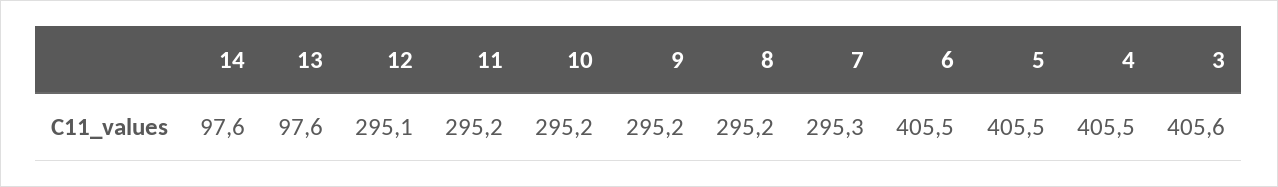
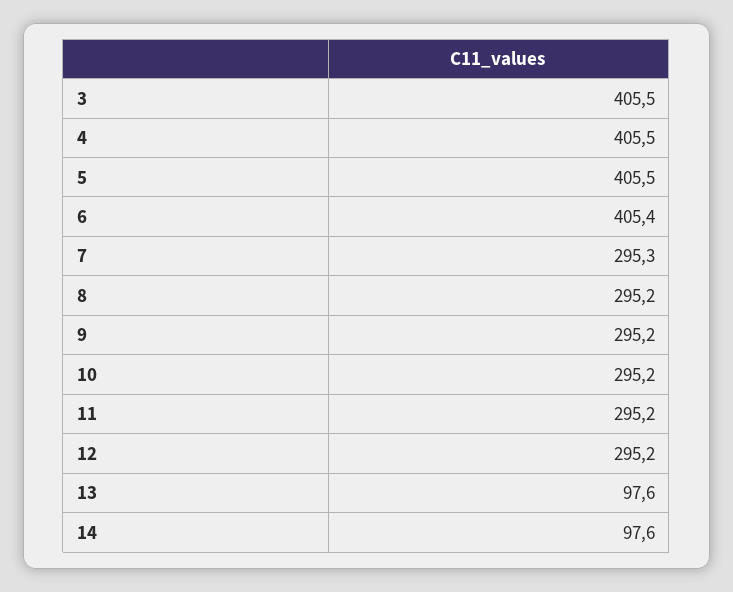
  {
    "14": 97.6,
    "13": 97.6,
-   "12": 295.1,
+   "12": 295.2,
    "11": 295.2,
    "10": 295.2,
    "9": 295.2,
    "8": 295.2,
    "7": 295.3,
-   "6": 405.5,
+   "6": 405.4,
    "5": 405.5,
    "4": 405.5,
-   "3": 405.6
+   "3": 405.5
  }

